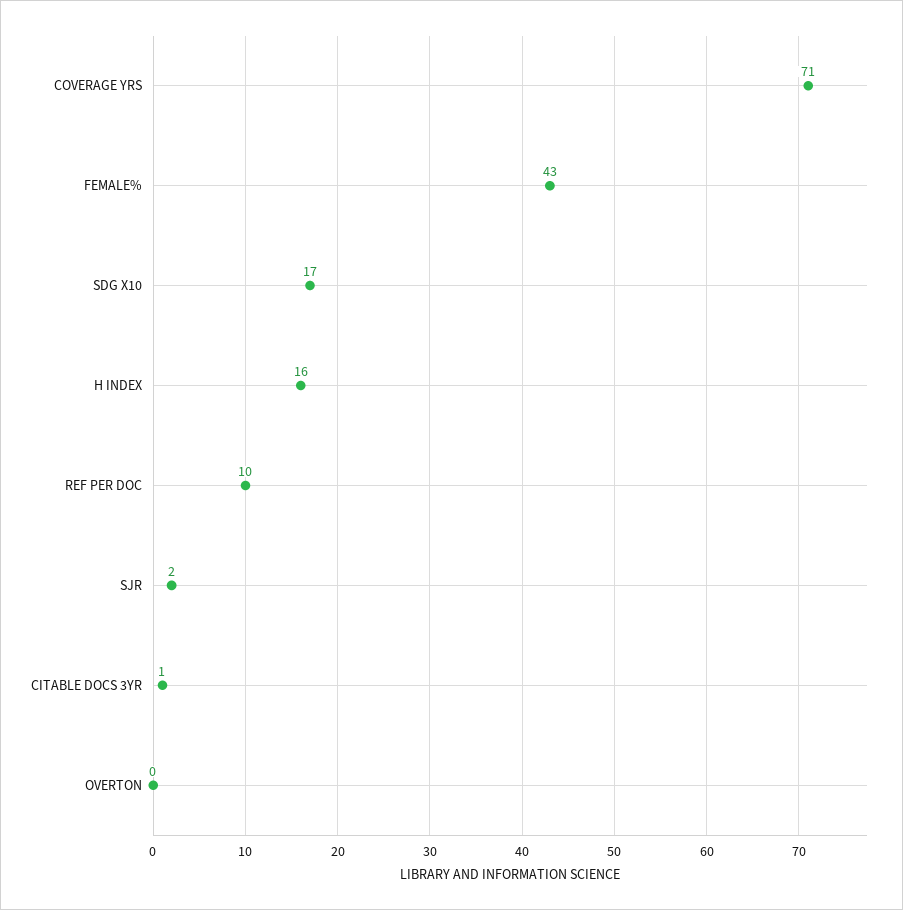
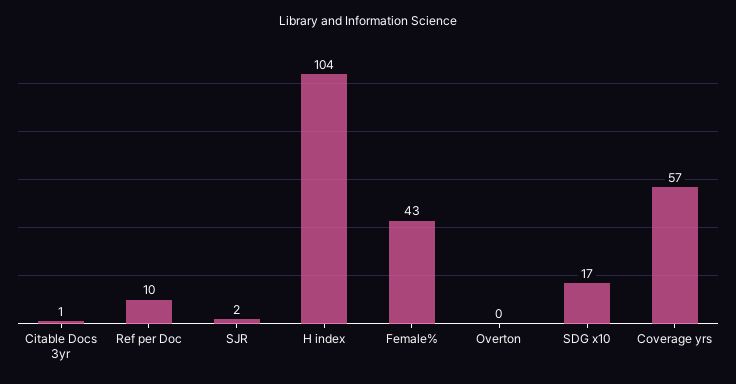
  {
-   "COVERAGE YRS": 71,
+   "COVERAGE YRS": 57,
    "FEMALE%": 43,
    "SDG X10": 17,
-   "H INDEX": 16,
+   "H INDEX": 104,
    "REF PER DOC": 10,
    "SJR": 2,
    "CITABLE DOCS 3YR": 1,
    "OVERTON": 0
  }

